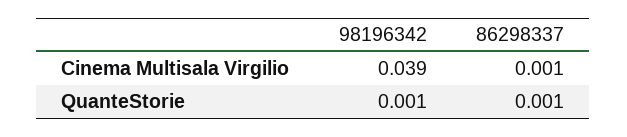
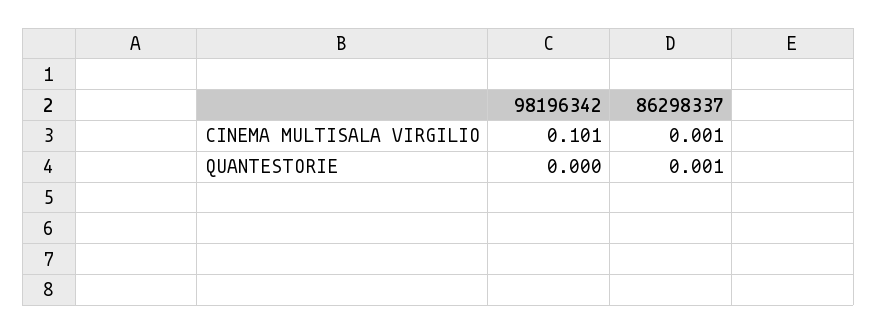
  {
    "98196342": {
-     "Cinema Multisala Virgilio": 0.039,
+     "Cinema Multisala Virgilio": 0.101,
-     "QuanteStorie": 0.001
+     "QuanteStorie": 0
    },
    "86298337": {
      "Cinema Multisala Virgilio": 0.001,
      "QuanteStorie": 0.001
    }
  }

